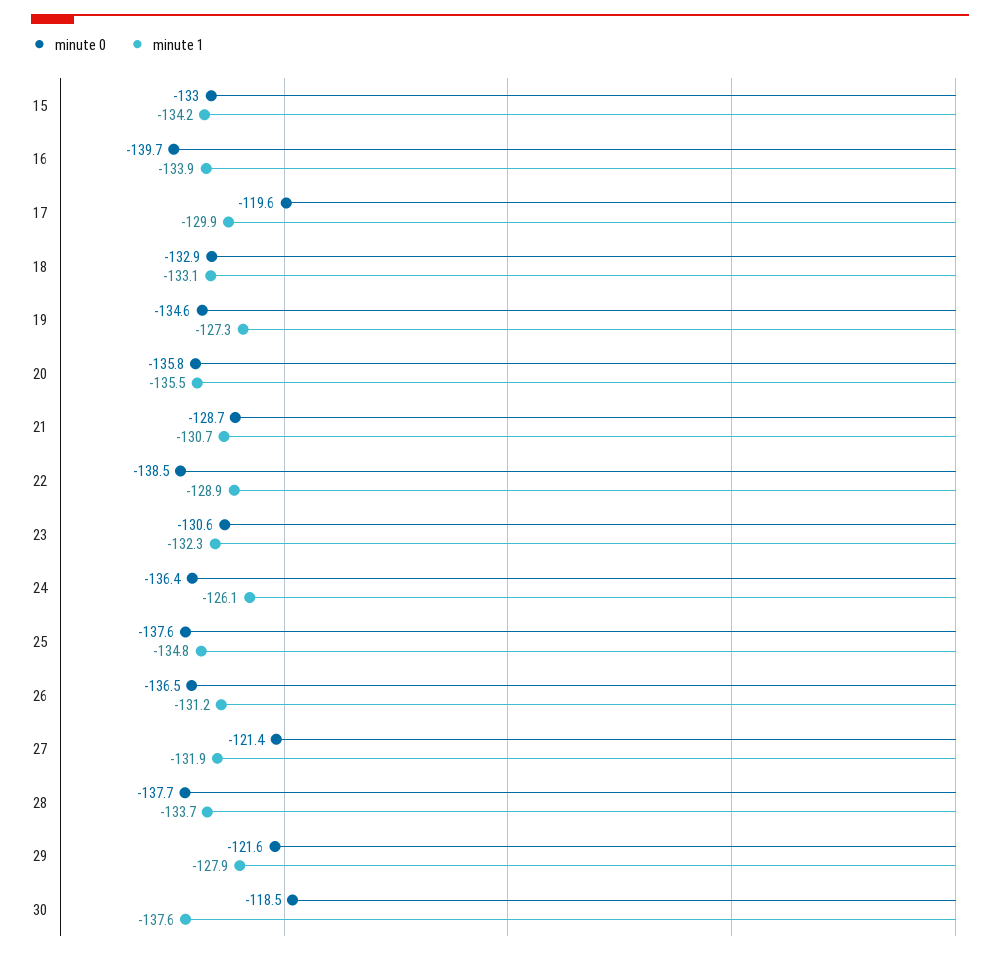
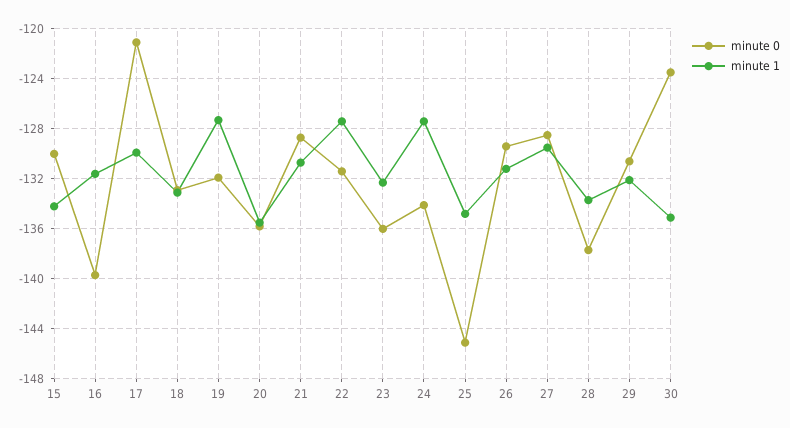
  {
    "minute 0": {
-     "15": -133,
+     "15": -130,
      "16": -139.7,
-     "17": -119.6,
+     "17": -121,
      "18": -132.9,
-     "19": -134.6,
+     "19": -132,
      "20": -135.8,
      "21": -128.7,
-     "22": -138.5,
+     "22": -131.5,
-     "23": -130.6,
+     "23": -136,
-     "24": -136.4,
+     "24": -134,
-     "25": -137.6,
+     "25": -145,
-     "26": -136.5,
+     "26": -129.5,
-     "27": -121.4,
+     "27": -128.5,
      "28": -137.7,
-     "29": -121.6,
+     "29": -130.5,
-     "30": -118.5
+     "30": -123.5
    },
    "minute 1": {
      "15": -134.2,
-     "16": -133.9,
+     "16": -131.5,
      "17": -129.9,
      "18": -133.1,
      "19": -127.3,
      "20": -135.5,
      "21": -130.7,
-     "22": -128.9,
+     "22": -127.5,
      "23": -132.3,
-     "24": -126.1,
+     "24": -127.5,
      "25": -134.8,
      "26": -131.2,
-     "27": -131.9,
+     "27": -129.5,
      "28": -133.7,
-     "29": -127.9,
+     "29": -132,
-     "30": -137.6
+     "30": -135
    }
  }

